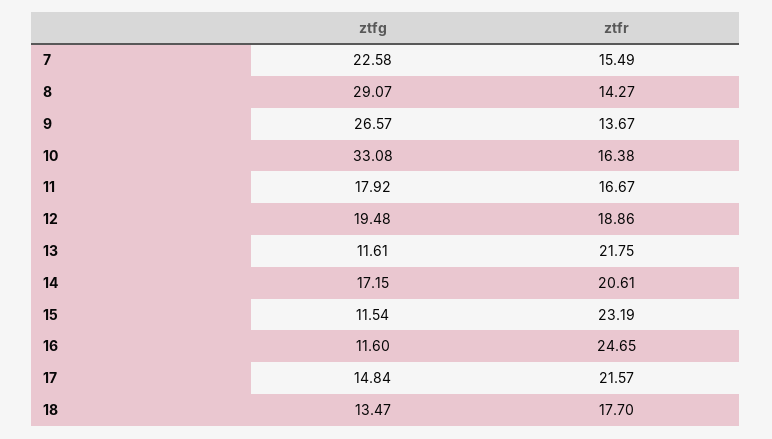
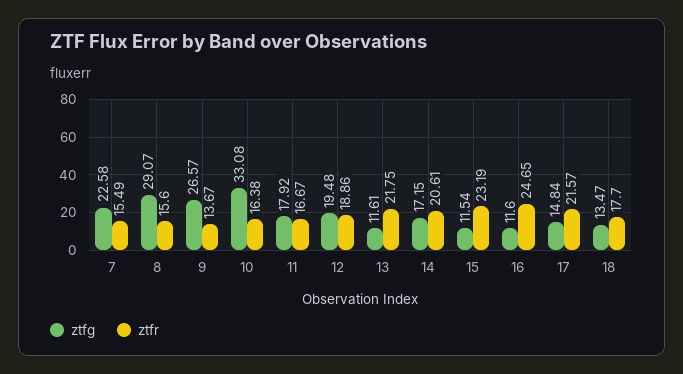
  {
    "ztfg": {
      "7": 22.58,
      "8": 29.07,
      "9": 26.57,
      "10": 33.08,
      "11": 17.92,
      "12": 19.48,
      "13": 11.61,
      "14": 17.15,
      "15": 11.54,
      "16": 11.6,
      "17": 14.84,
      "18": 13.47
    },
    "ztfr": {
      "7": 15.49,
-     "8": 14.27,
+     "8": 15.6,
      "9": 13.67,
      "10": 16.38,
      "11": 16.67,
      "12": 18.86,
      "13": 21.75,
      "14": 20.61,
      "15": 23.19,
      "16": 24.65,
      "17": 21.57,
      "18": 17.7
    }
  }

